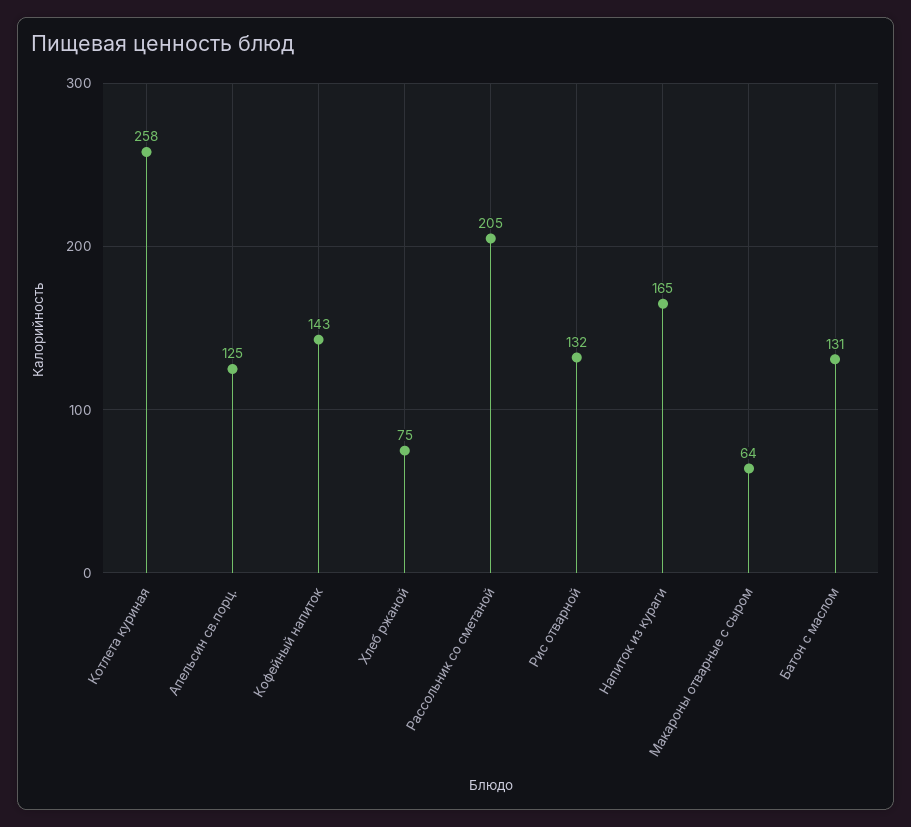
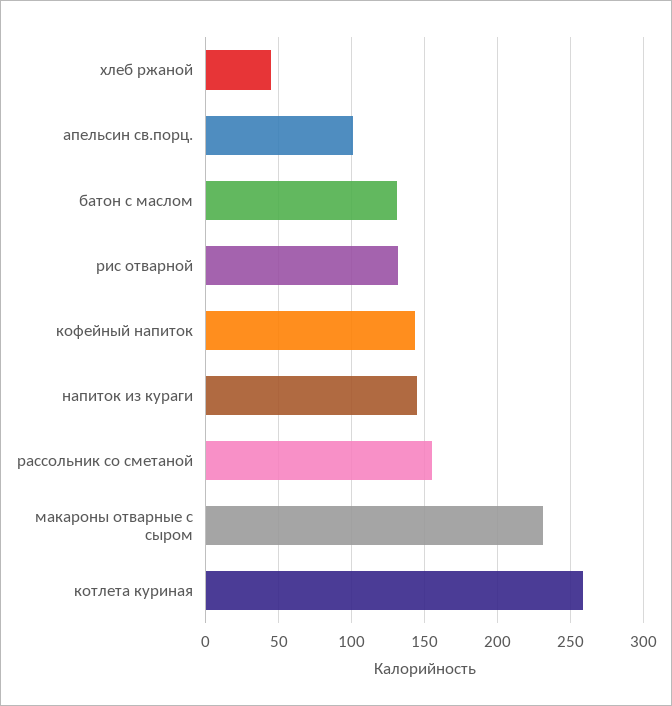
  {
    "Котлета куриная": 258,
-   "Апельсин св.порц.": 125,
+   "Апельсин св.порц.": 100,
    "Кофейный напиток": 143,
-   "Хлеб ржаной": 75,
+   "Хлеб ржаной": 45,
-   "Рассольник со сметаной": 205,
+   "Рассольник со сметаной": 155,
    "Рис отварной": 132,
-   "Напиток из кураги": 165,
+   "Напиток из кураги": 145,
-   "Макароны отварные с сыром": 64,
+   "Макароны отварные с сыром": 230,
    "Батон с маслом": 131
  }

